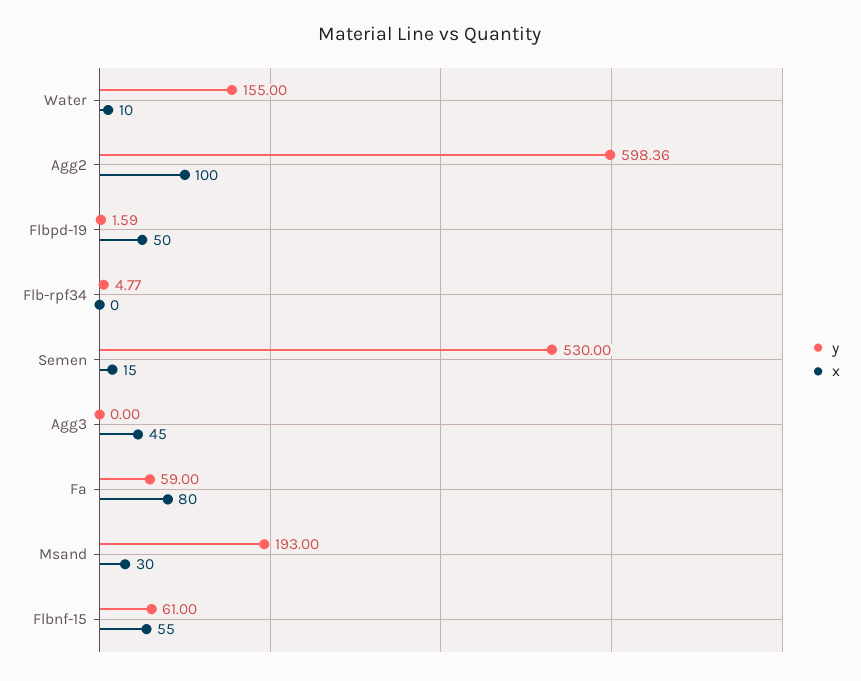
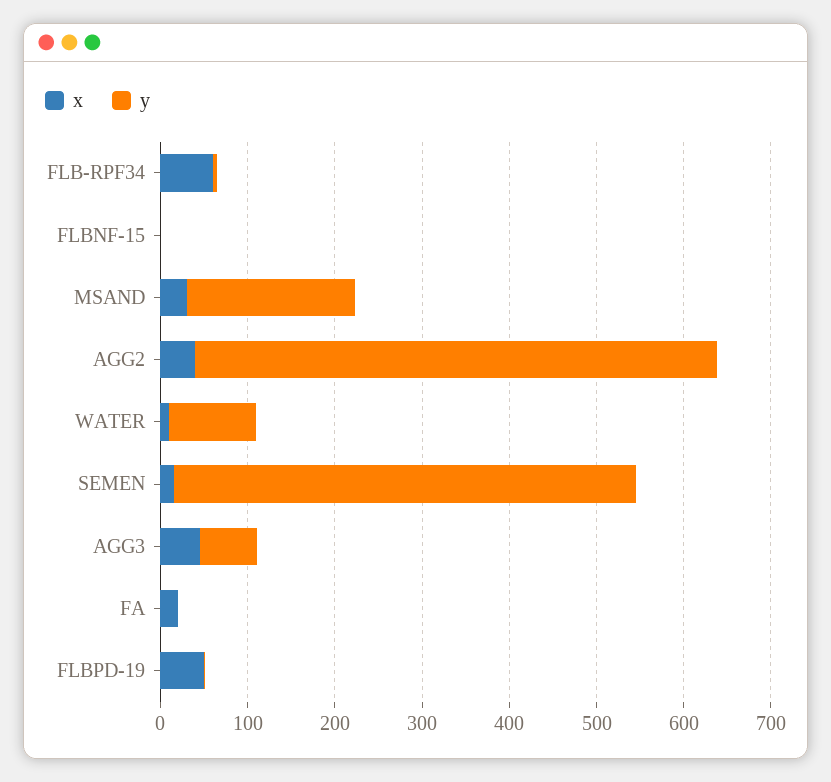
  {
    "y": {
-     "Water": 155,
+     "Water": 100,
      "Agg2": 598.36,
      "Flbpd-19": 1.59,
      "Flb-rpf34": 4.77,
      "Semen": 530,
-     "Agg3": 0,
+     "Agg3": 60,
-     "Fa": 59,
+     "Fa": 0,
      "Msand": 193,
-     "Flbnf-15": 61
+     "Flbnf-15": 0
    },
    "x": {
      "Water": 10,
-     "Agg2": 100,
+     "Agg2": 40,
      "Flbpd-19": 50,
-     "Flb-rpf34": 0,
+     "Flb-rpf34": 60,
      "Semen": 15,
      "Agg3": 45,
-     "Fa": 80,
+     "Fa": 20,
      "Msand": 30,
-     "Flbnf-15": 55
+     "Flbnf-15": 0
    }
  }

